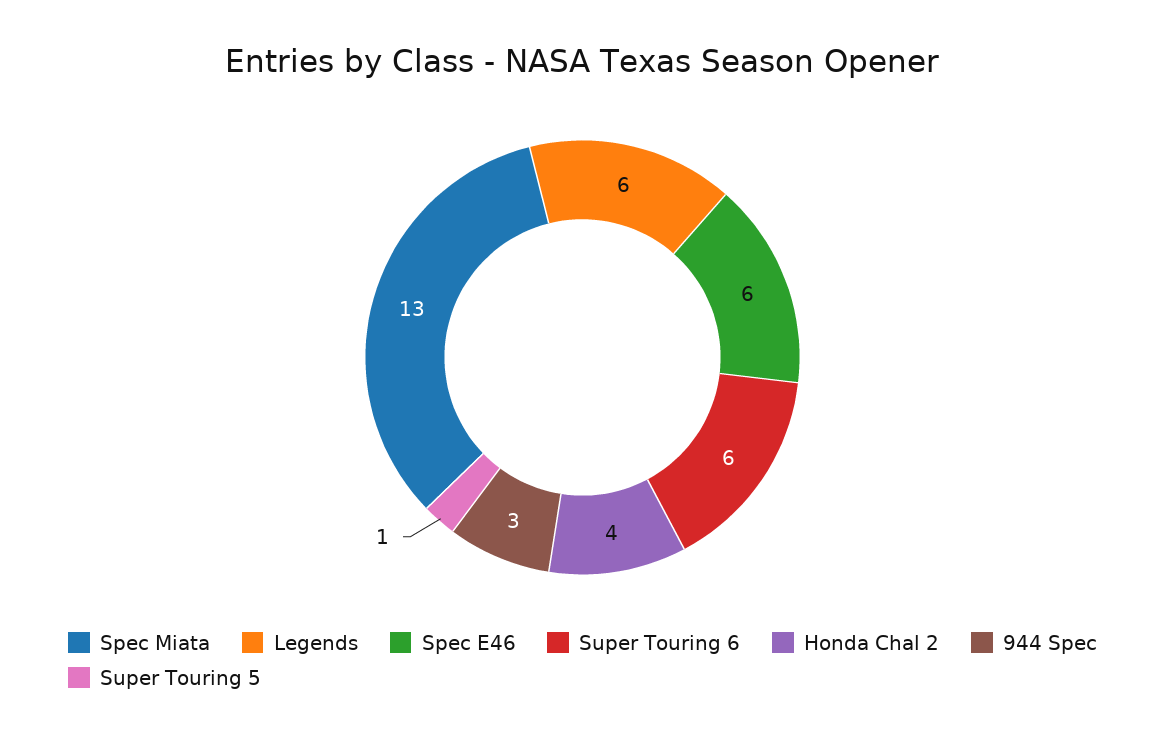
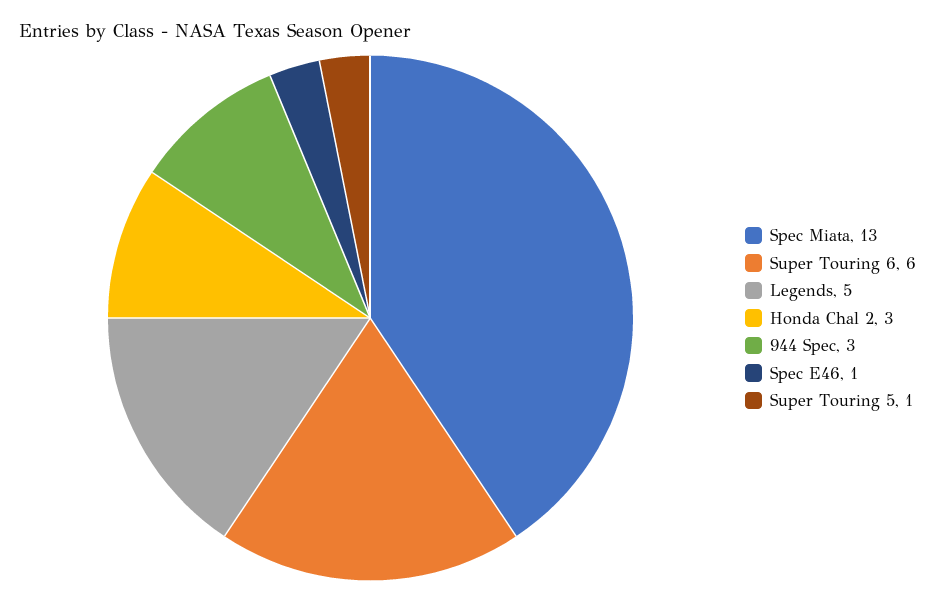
  {
    "Spec Miata": 13,
-   "Legends": 6,
+   "Legends": 5,
-   "Spec E46": 6,
+   "Spec E46": 1,
    "Super Touring 6": 6,
-   "Honda Chal 2": 4,
+   "Honda Chal 2": 3,
    "944 Spec": 3,
    "Super Touring 5": 1
  }

